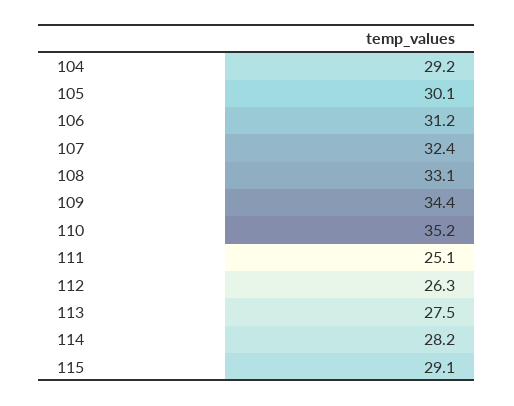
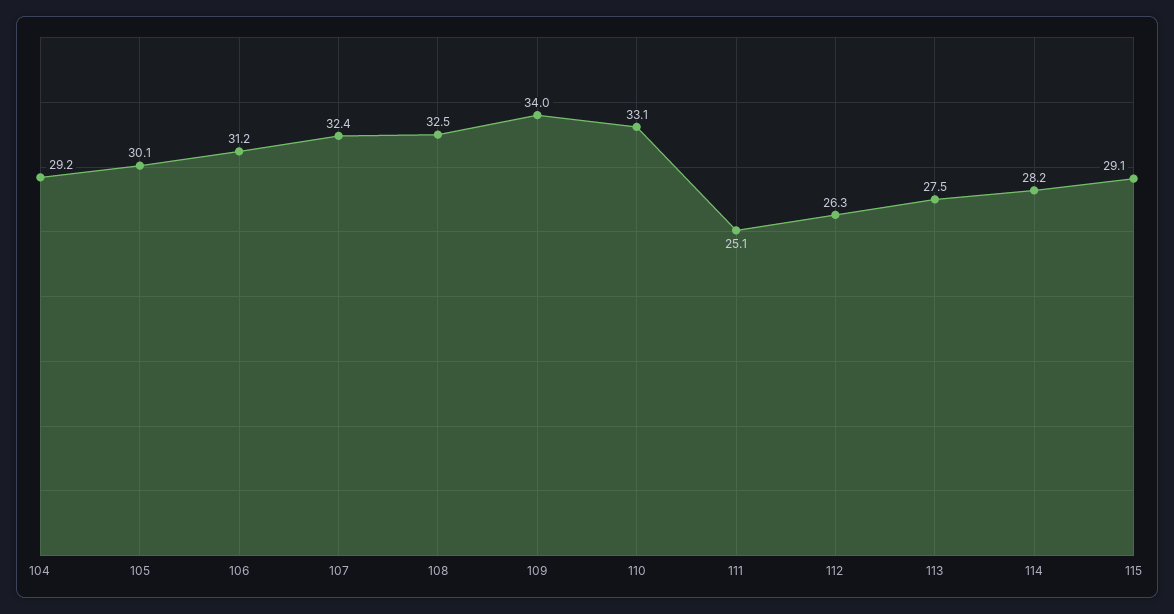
  {
    "104": 29.2,
    "105": 30.1,
    "106": 31.2,
    "107": 32.4,
-   "108": 33.1,
+   "108": 32.5,
-   "109": 34.4,
+   "109": 34,
-   "110": 35.2,
+   "110": 33.1,
    "111": 25.1,
    "112": 26.3,
    "113": 27.5,
    "114": 28.2,
    "115": 29.1
  }

